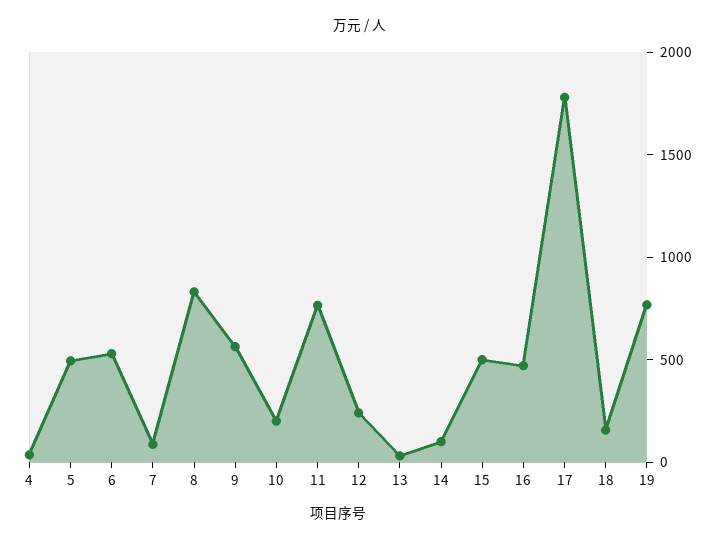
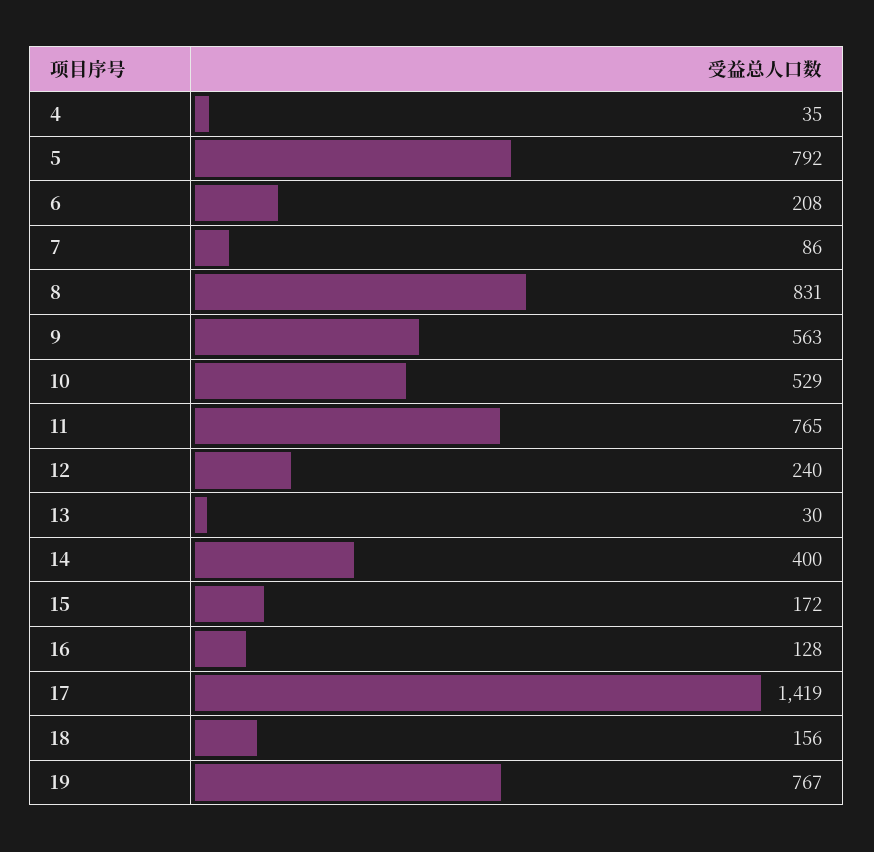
  {
    "4": 35,
-   "5": 500,
+   "5": 792,
-   "6": 500,
+   "6": 208,
    "7": 86,
    "8": 831,
    "9": 563,
-   "10": 200,
+   "10": 529,
    "11": 765,
    "12": 240,
    "13": 30,
-   "14": 100,
+   "14": 400,
-   "15": 500,
+   "15": 172,
-   "16": 500,
+   "16": 128,
-   "17": 1800,
+   "17": 1419,
    "18": 156,
    "19": 767
  }

